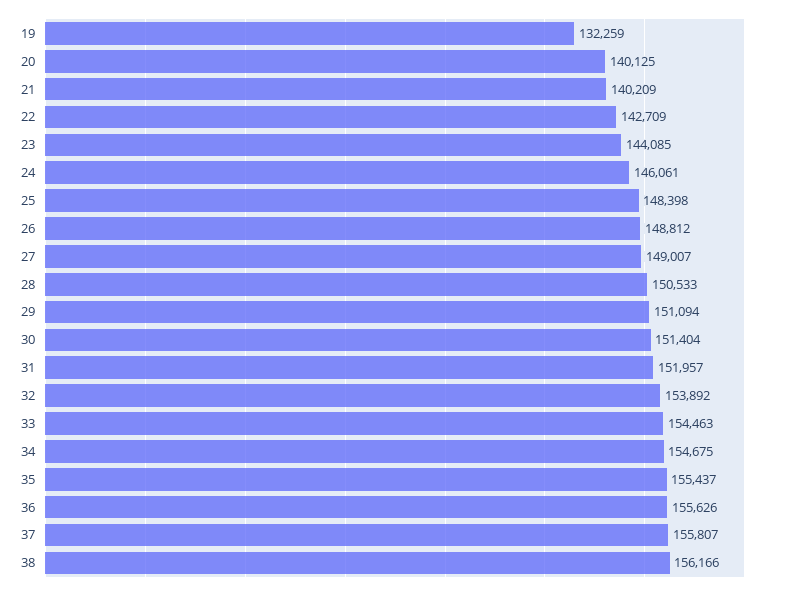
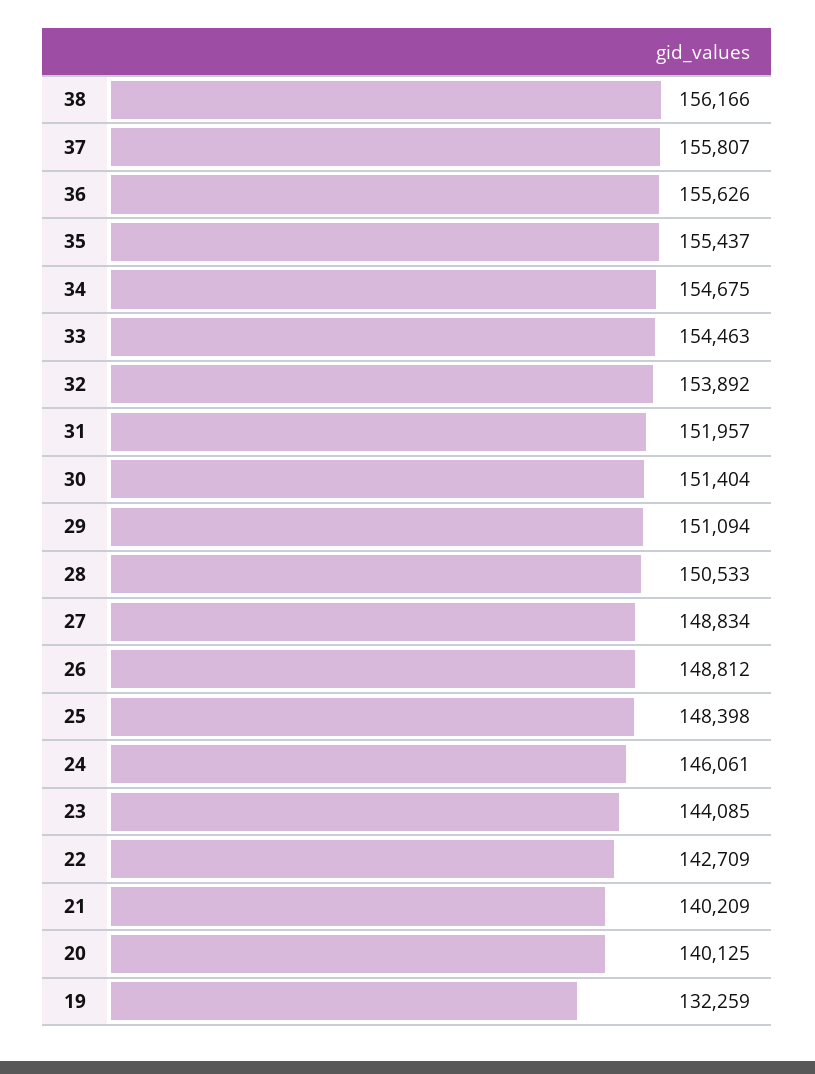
  {
    "19": 132259,
    "20": 140125,
    "21": 140209,
    "22": 142709,
    "23": 144085,
    "24": 146061,
    "25": 148398,
    "26": 148812,
-   "27": 149007,
+   "27": 148834,
    "28": 150533,
    "29": 151094,
    "30": 151404,
    "31": 151957,
    "32": 153892,
    "33": 154463,
    "34": 154675,
    "35": 155437,
    "36": 155626,
    "37": 155807,
    "38": 156166
  }

